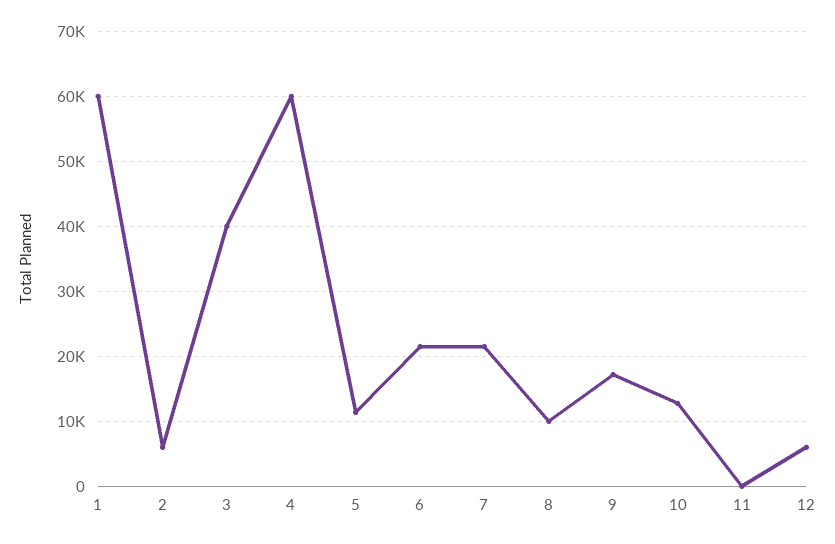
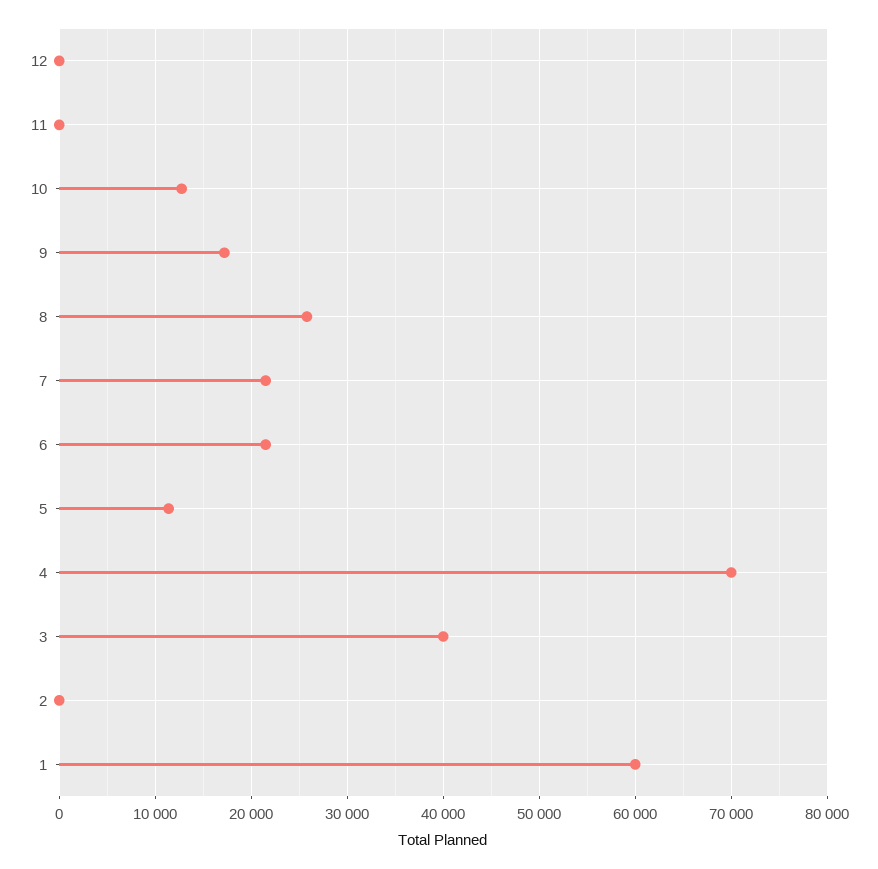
  {
    "1": 60000,
-   "2": 6000,
+   "2": 0,
    "3": 40000,
-   "4": 60000,
+   "4": 70000,
    "5": 11000,
    "6": 22000,
    "7": 22000,
-   "8": 10000,
+   "8": 26000,
    "9": 17000,
    "10": 13000,
    "11": 0,
-   "12": 6000
+   "12": 0
  }

